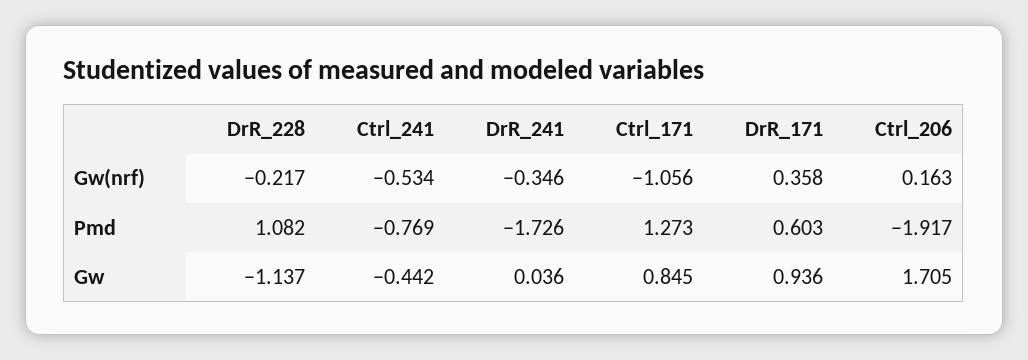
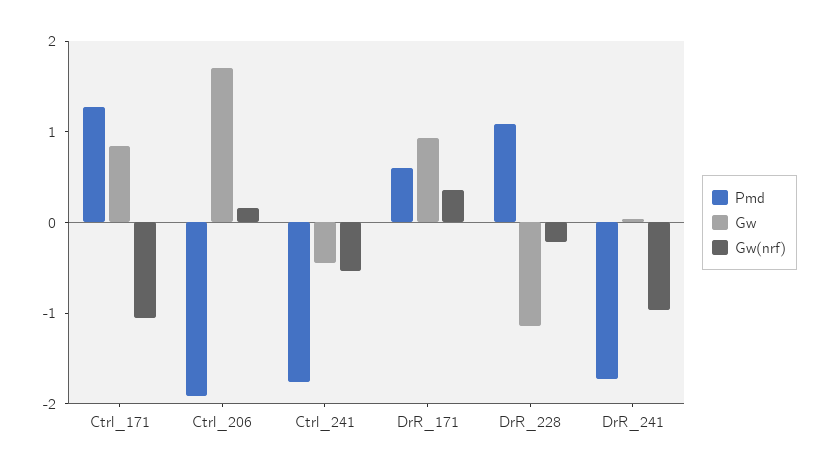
  {
    "Gw(nrf)": {
      "DrR_228": -0.217,
      "Ctrl_241": -0.534,
-     "DrR_241": -0.346,
+     "DrR_241": -1,
      "Ctrl_171": -1.056,
      "DrR_171": 0.358,
      "Ctrl_206": 0.163
    },
    "Pmd": {
      "DrR_228": 1.082,
-     "Ctrl_241": -0.769,
+     "Ctrl_241": -1.8,
      "DrR_241": -1.726,
      "Ctrl_171": 1.273,
      "DrR_171": 0.603,
      "Ctrl_206": -1.917
    },
    "Gw": {
      "DrR_228": -1.137,
      "Ctrl_241": -0.442,
      "DrR_241": 0.036,
      "Ctrl_171": 0.845,
      "DrR_171": 0.936,
      "Ctrl_206": 1.705
    }
  }

